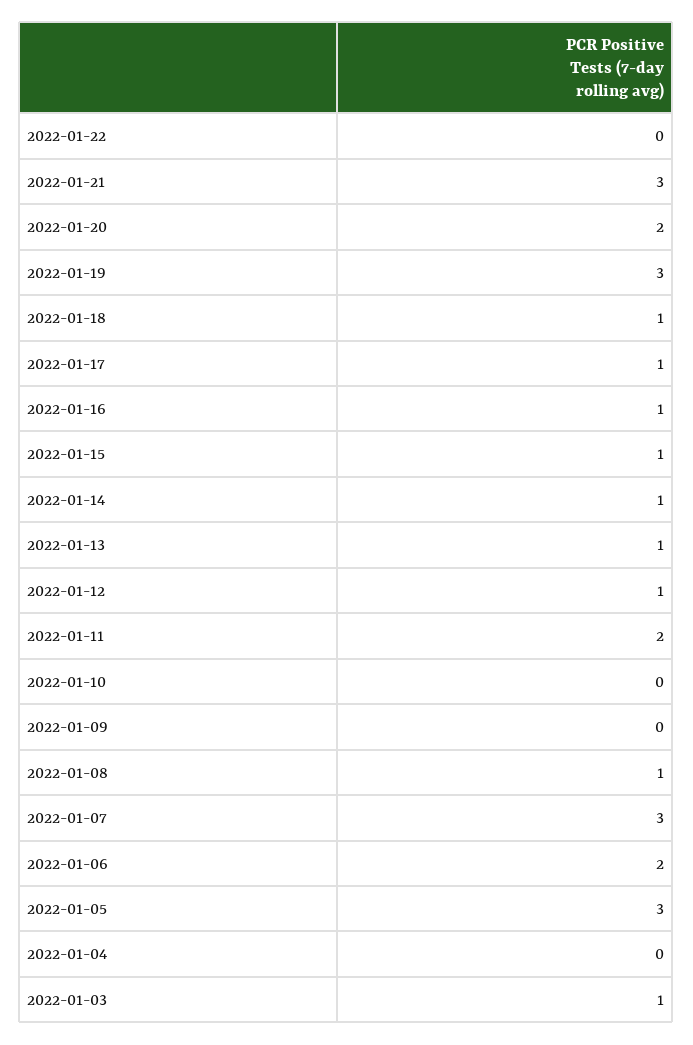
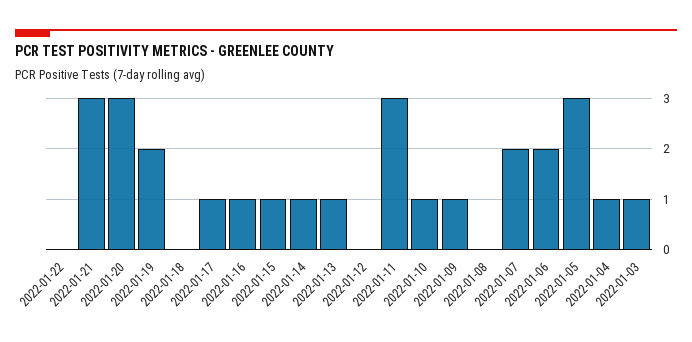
  {
    "2022-01-22": 0,
    "2022-01-21": 3,
-   "2022-01-20": 2,
+   "2022-01-20": 3,
-   "2022-01-19": 3,
+   "2022-01-19": 2,
-   "2022-01-18": 1,
+   "2022-01-18": 0,
    "2022-01-17": 1,
    "2022-01-16": 1,
    "2022-01-15": 1,
    "2022-01-14": 1,
    "2022-01-13": 1,
-   "2022-01-12": 1,
+   "2022-01-12": 0,
-   "2022-01-11": 2,
+   "2022-01-11": 3,
-   "2022-01-10": 0,
+   "2022-01-10": 1,
-   "2022-01-09": 0,
+   "2022-01-09": 1,
-   "2022-01-08": 1,
+   "2022-01-08": 0,
-   "2022-01-07": 3,
+   "2022-01-07": 2,
    "2022-01-06": 2,
    "2022-01-05": 3,
-   "2022-01-04": 0,
+   "2022-01-04": 1,
    "2022-01-03": 1
  }

